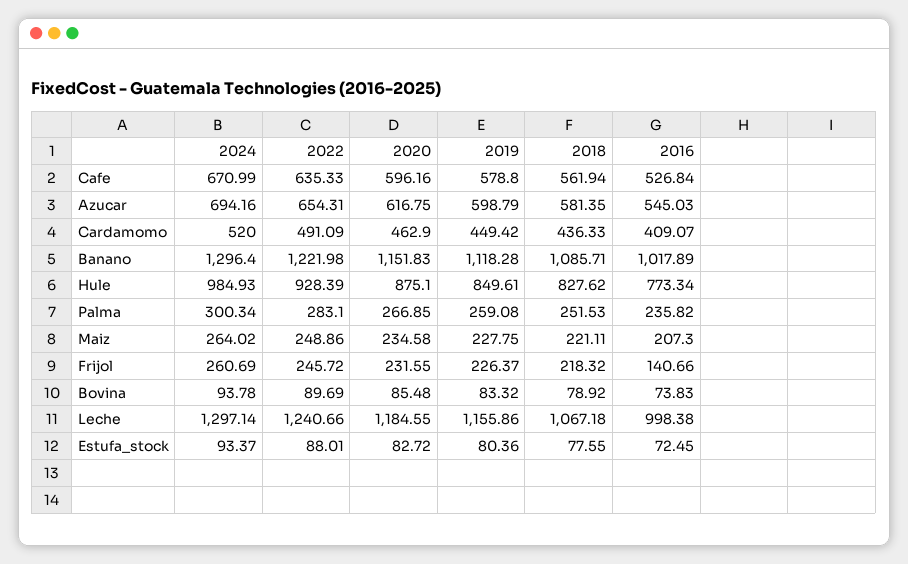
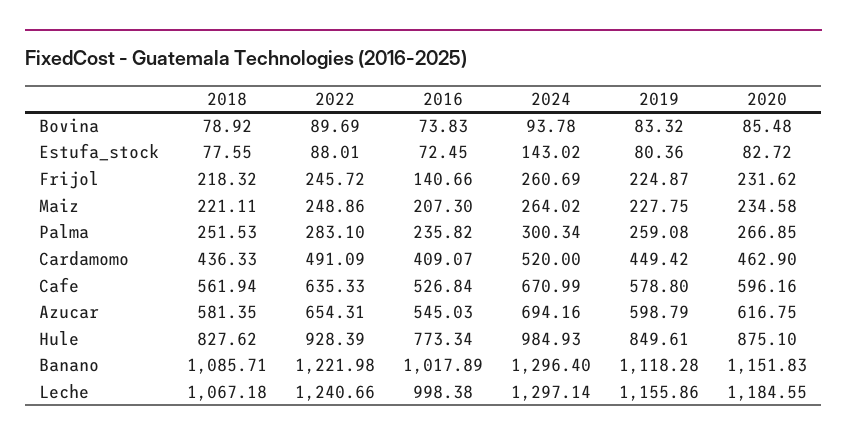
  {
    "2024": {
      "Cafe": 670.99,
      "Azucar": 694.16,
      "Cardamomo": 520,
      "Banano": 1296.4,
      "Hule": 984.93,
      "Palma": 300.34,
      "Maiz": 264.02,
      "Frijol": 260.69,
      "Bovina": 93.78,
      "Leche": 1297.14,
-     "Estufa_stock": 93.37
+     "Estufa_stock": 143.02
    },
    "2022": {
      "Cafe": 635.33,
      "Azucar": 654.31,
      "Cardamomo": 491.09,
      "Banano": 1221.98,
      "Hule": 928.39,
      "Palma": 283.1,
      "Maiz": 248.86,
      "Frijol": 245.72,
      "Bovina": 89.69,
      "Leche": 1240.66,
      "Estufa_stock": 88.01
    },
    "2020": {
      "Cafe": 596.16,
      "Azucar": 616.75,
      "Cardamomo": 462.9,
      "Banano": 1151.83,
      "Hule": 875.1,
      "Palma": 266.85,
      "Maiz": 234.58,
-     "Frijol": 231.55,
+     "Frijol": 231.62,
      "Bovina": 85.48,
      "Leche": 1184.55,
      "Estufa_stock": 82.72
    },
    "2019": {
      "Cafe": 578.8,
      "Azucar": 598.79,
      "Cardamomo": 449.42,
      "Banano": 1118.28,
      "Hule": 849.61,
      "Palma": 259.08,
      "Maiz": 227.75,
-     "Frijol": 226.37,
+     "Frijol": 224.87,
      "Bovina": 83.32,
      "Leche": 1155.86,
      "Estufa_stock": 80.36
    },
    "2018": {
      "Cafe": 561.94,
      "Azucar": 581.35,
      "Cardamomo": 436.33,
      "Banano": 1085.71,
      "Hule": 827.62,
      "Palma": 251.53,
      "Maiz": 221.11,
      "Frijol": 218.32,
      "Bovina": 78.92,
      "Leche": 1067.18,
      "Estufa_stock": 77.55
    },
    "2016": {
      "Cafe": 526.84,
      "Azucar": 545.03,
      "Cardamomo": 409.07,
      "Banano": 1017.89,
      "Hule": 773.34,
      "Palma": 235.82,
      "Maiz": 207.3,
      "Frijol": 140.66,
      "Bovina": 73.83,
      "Leche": 998.38,
      "Estufa_stock": 72.45
    }
  }

